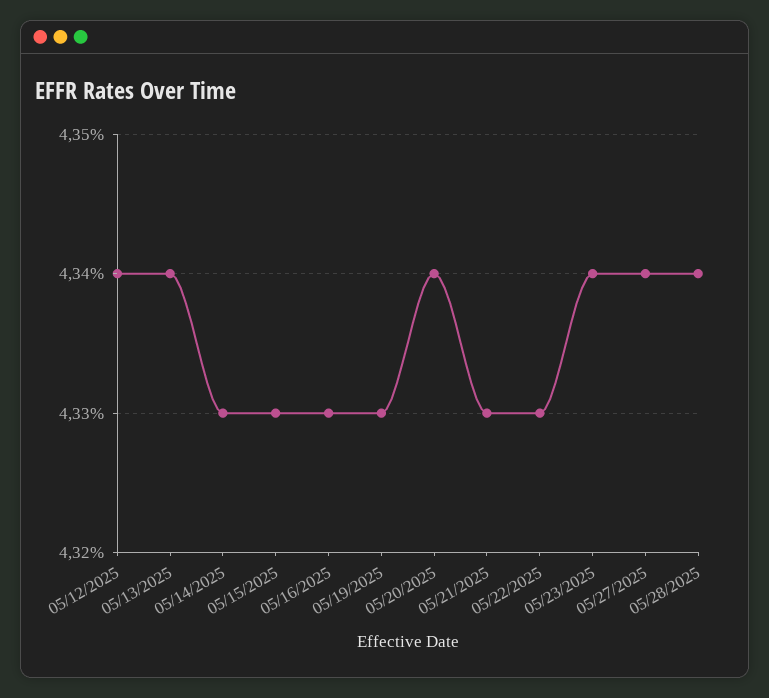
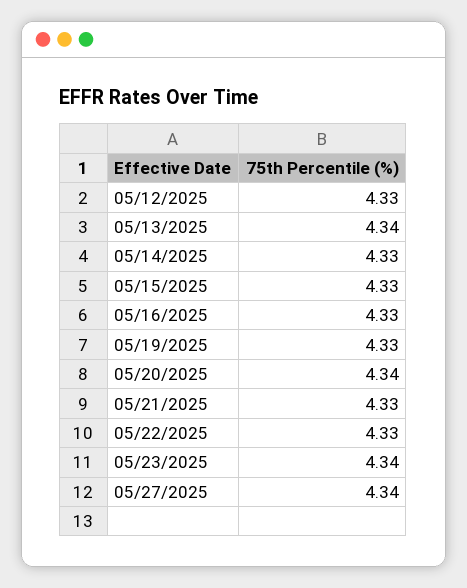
  {
-   "05/12/2025": 4.34,
+   "05/12/2025": 4.33,
    "05/13/2025": 4.34,
    "05/14/2025": 4.33,
    "05/15/2025": 4.33,
    "05/16/2025": 4.33,
    "05/19/2025": 4.33,
    "05/20/2025": 4.34,
    "05/21/2025": 4.33,
    "05/22/2025": 4.33,
    "05/23/2025": 4.34,
-   "05/27/2025": 4.34,
+   "05/27/2025": 4.34
-   "05/28/2025": 4.34
  }

